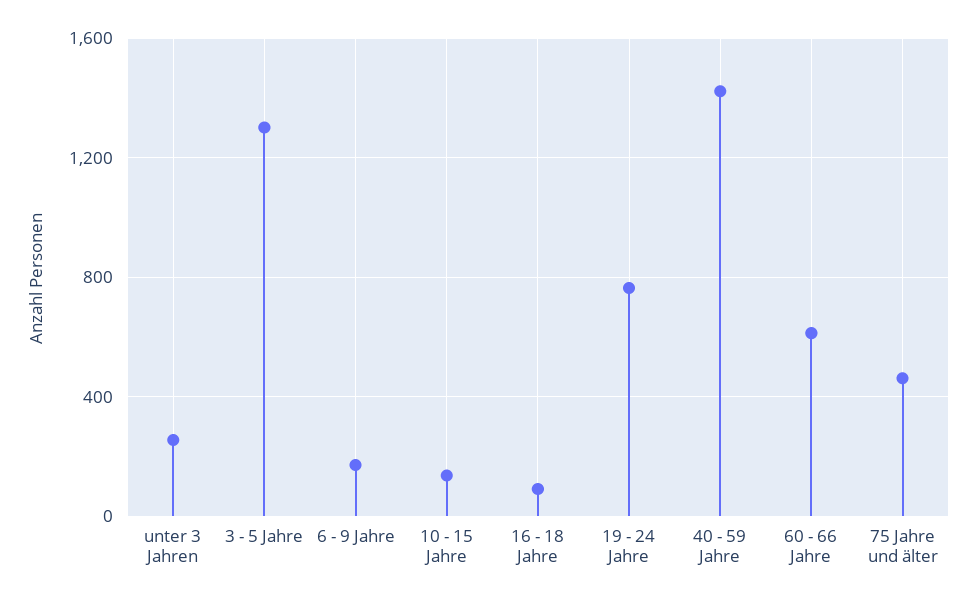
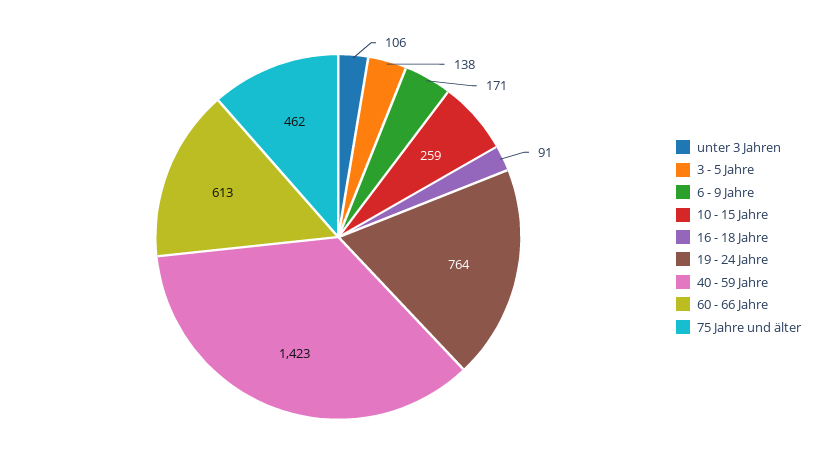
  {
-   "unter 3 Jahren": 250,
+   "unter 3 Jahren": 106,
-   "3 - 5 Jahre": 1300,
+   "3 - 5 Jahre": 138,
    "6 - 9 Jahre": 171,
-   "10 - 15 Jahre": 150,
+   "10 - 15 Jahre": 259,
    "16 - 18 Jahre": 91,
    "19 - 24 Jahre": 764,
    "40 - 59 Jahre": 1423,
    "60 - 66 Jahre": 613,
    "75 Jahre und älter": 462
  }

